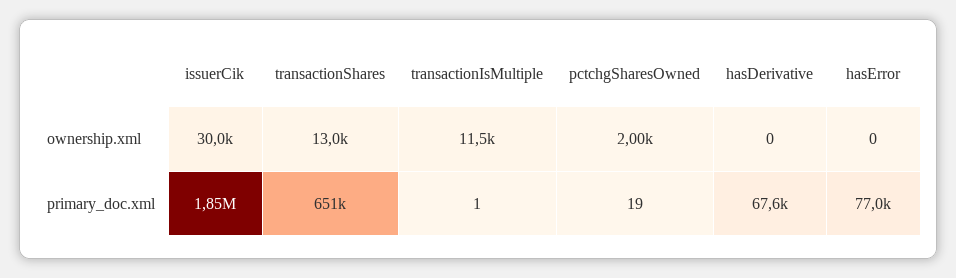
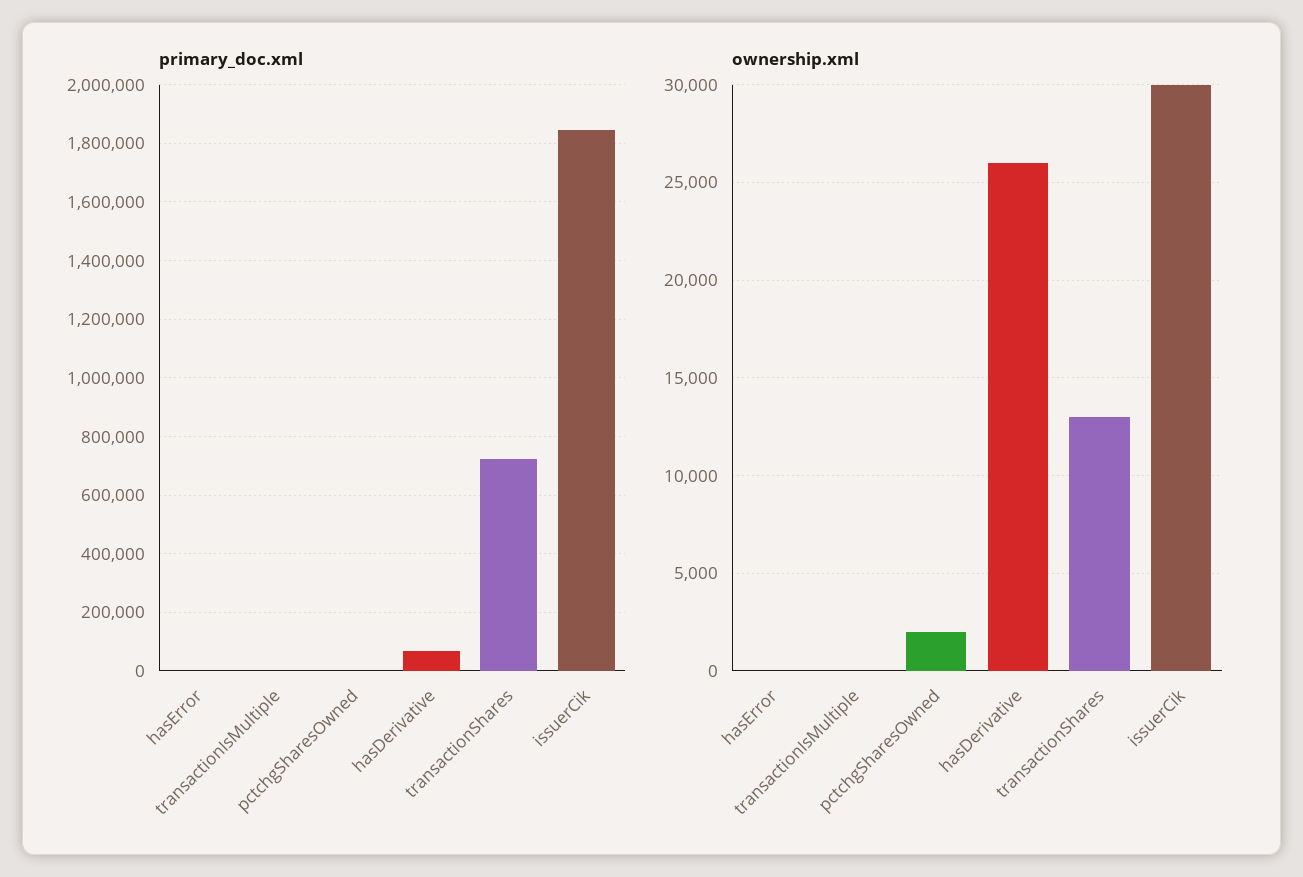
  {
    "ownership.xml": {
      "issuerCik": 30000,
      "transactionShares": 13000,
-     "transactionIsMultiple": 11500,
+     "transactionIsMultiple": 0,
      "pctchgSharesOwned": 2000,
-     "hasDerivative": 0,
+     "hasDerivative": 26000,
      "hasError": 0
    },
    "primary_doc.xml": {
      "issuerCik": 1850000,
-     "transactionShares": 651000,
+     "transactionShares": 725000,
      "transactionIsMultiple": 1,
      "pctchgSharesOwned": 19,
      "hasDerivative": 67600,
-     "hasError": 77000
+     "hasError": 0
    }
  }

